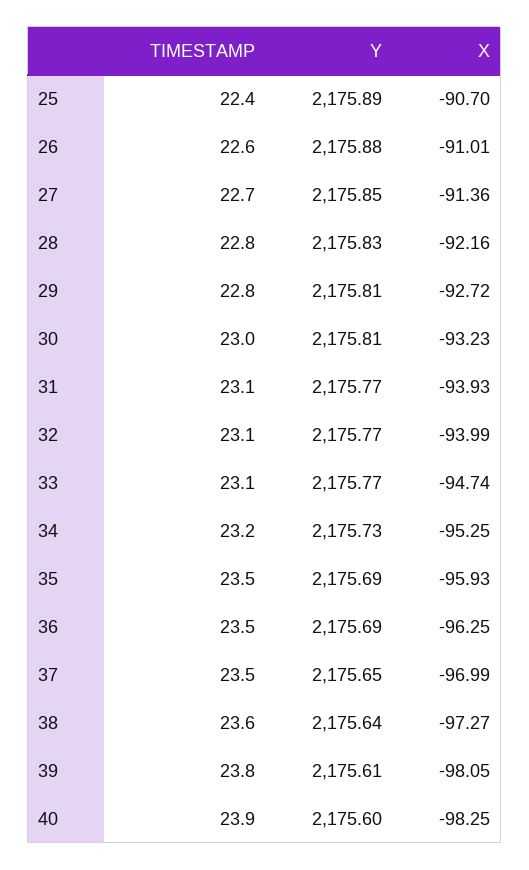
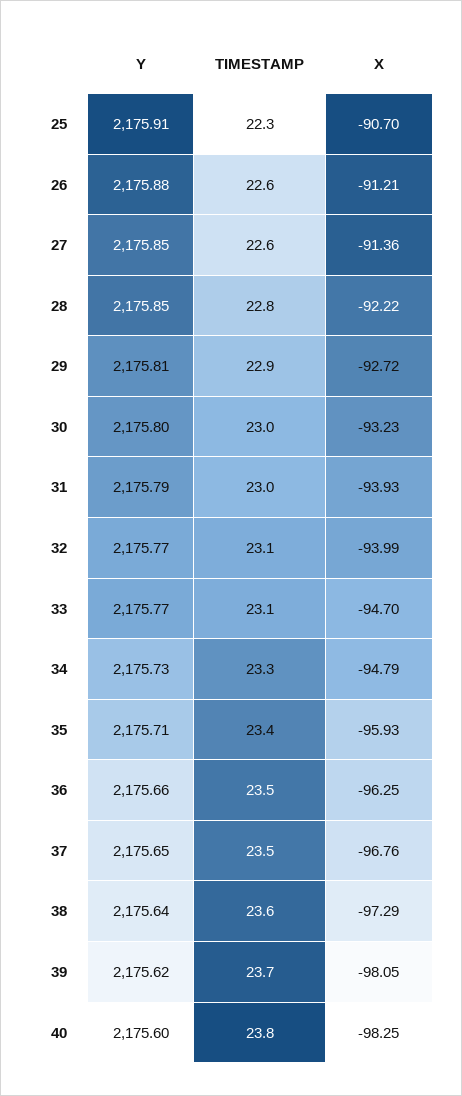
  {
    "TIMESTAMP": {
-     "25": 22.4,
+     "25": 22.3,
      "26": 22.6,
-     "27": 22.7,
+     "27": 22.6,
      "28": 22.8,
-     "29": 22.8,
+     "29": 22.9,
      "30": 23,
-     "31": 23.1,
+     "31": 23,
      "32": 23.1,
      "33": 23.1,
-     "34": 23.2,
+     "34": 23.3,
-     "35": 23.5,
+     "35": 23.4,
      "36": 23.5,
      "37": 23.5,
      "38": 23.6,
-     "39": 23.8,
+     "39": 23.7,
-     "40": 23.9
+     "40": 23.8
    },
    "Y": {
-     "25": 2175.89,
+     "25": 2175.91,
      "26": 2175.88,
      "27": 2175.85,
-     "28": 2175.83,
+     "28": 2175.85,
      "29": 2175.81,
-     "30": 2175.81,
+     "30": 2175.8,
-     "31": 2175.77,
+     "31": 2175.79,
      "32": 2175.77,
      "33": 2175.77,
      "34": 2175.73,
-     "35": 2175.69,
+     "35": 2175.71,
-     "36": 2175.69,
+     "36": 2175.66,
      "37": 2175.65,
      "38": 2175.64,
-     "39": 2175.61,
+     "39": 2175.62,
      "40": 2175.6
    },
    "X": {
      "25": -90.7,
-     "26": -91.01,
+     "26": -91.21,
      "27": -91.36,
-     "28": -92.16,
+     "28": -92.22,
      "29": -92.72,
      "30": -93.23,
      "31": -93.93,
      "32": -93.99,
-     "33": -94.74,
+     "33": -94.7,
-     "34": -95.25,
+     "34": -94.79,
      "35": -95.93,
      "36": -96.25,
-     "37": -96.99,
+     "37": -96.76,
-     "38": -97.27,
+     "38": -97.29,
      "39": -98.05,
      "40": -98.25
    }
  }

